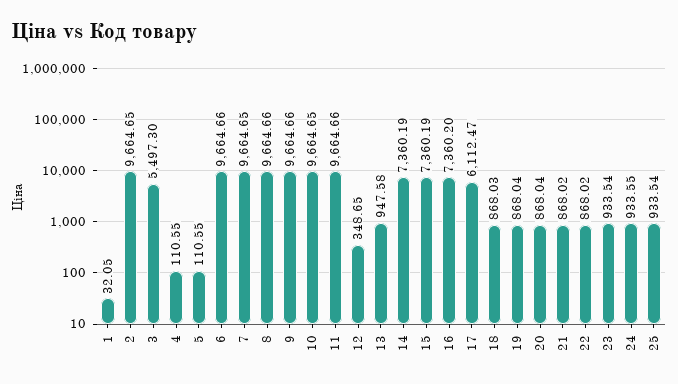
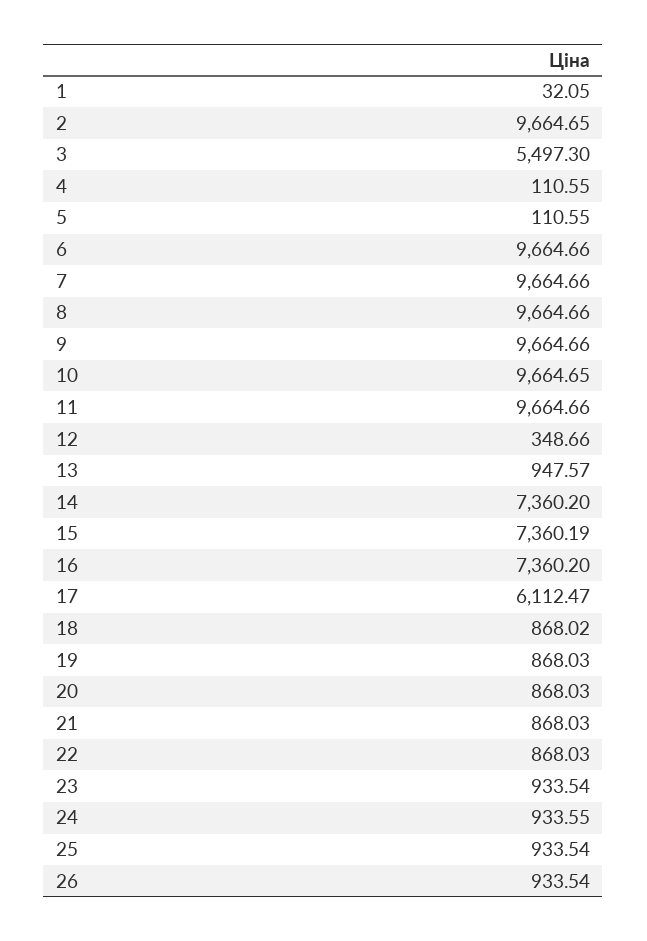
  {
    "1": 32.05,
    "2": 9664.65,
    "3": 5497.3,
    "4": 110.55,
    "5": 110.55,
    "6": 9664.66,
-   "7": 9664.65,
+   "7": 9664.66,
    "8": 9664.66,
    "9": 9664.66,
    "10": 9664.65,
    "11": 9664.66,
-   "12": 348.65,
+   "12": 348.66,
-   "13": 947.58,
+   "13": 947.57,
-   "14": 7360.19,
+   "14": 7360.2,
    "15": 7360.19,
    "16": 7360.2,
    "17": 6112.47,
-   "18": 868.03,
+   "18": 868.02,
-   "19": 868.04,
+   "19": 868.03,
-   "20": 868.04,
+   "20": 868.03,
-   "21": 868.02,
+   "21": 868.03,
-   "22": 868.02,
+   "22": 868.03,
    "23": 933.54,
    "24": 933.55,
-   "25": 933.54
+   "25": 933.54,
+   "26": 933.54
  }

